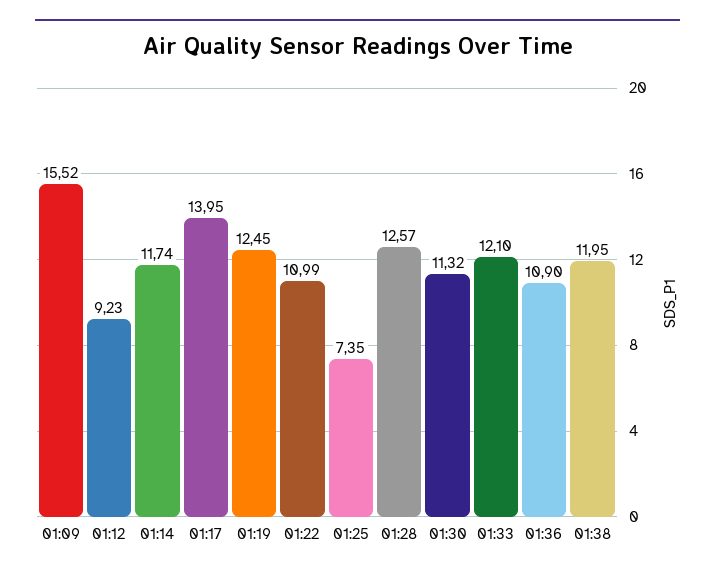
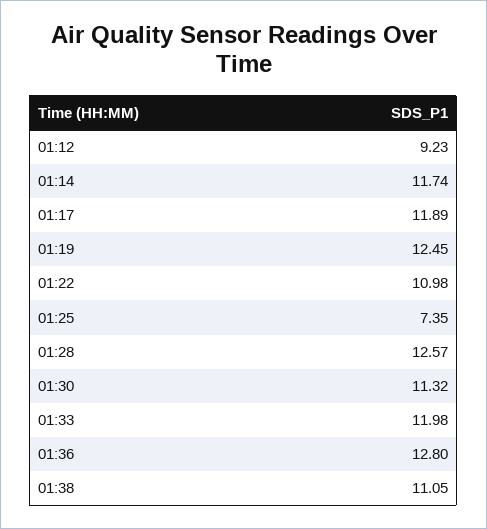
  {
-   "01:09": 15.52,
    "01:12": 9.23,
    "01:14": 11.74,
-   "01:17": 13.95,
+   "01:17": 11.89,
    "01:19": 12.45,
-   "01:22": 10.99,
+   "01:22": 10.98,
    "01:25": 7.35,
    "01:28": 12.57,
    "01:30": 11.32,
-   "01:33": 12.1,
+   "01:33": 11.98,
-   "01:36": 10.9,
+   "01:36": 12.8,
-   "01:38": 11.95
+   "01:38": 11.05
  }

